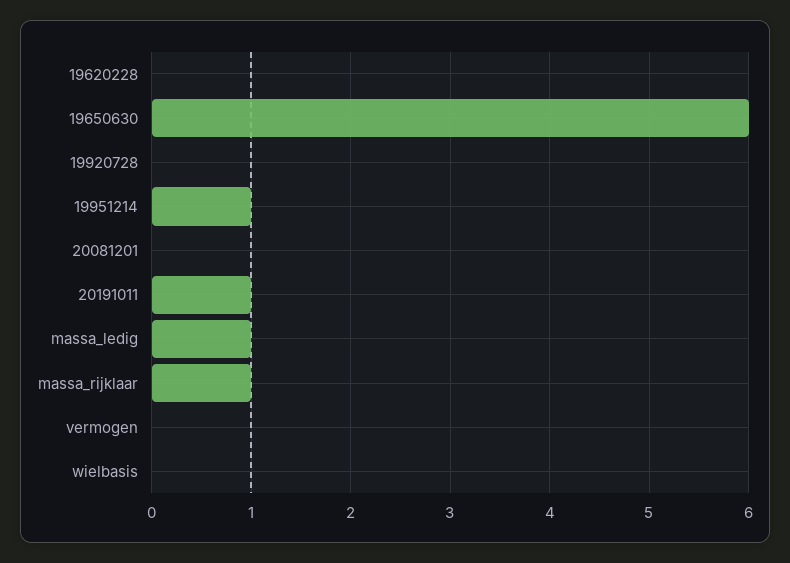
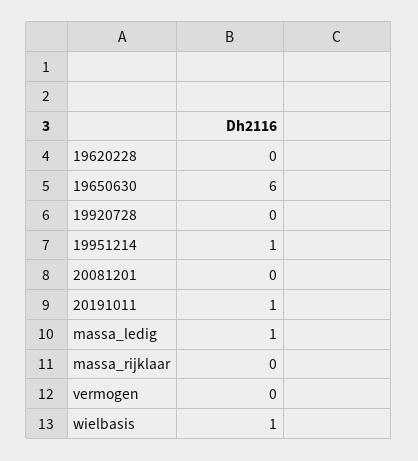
  {
    "19620228": 0,
    "19650630": 6,
    "19920728": 0,
    "19951214": 1,
    "20081201": 0,
    "20191011": 1,
    "massa_ledig": 1,
-   "massa_rijklaar": 1,
+   "massa_rijklaar": 0,
    "vermogen": 0,
-   "wielbasis": 0
+   "wielbasis": 1
  }

